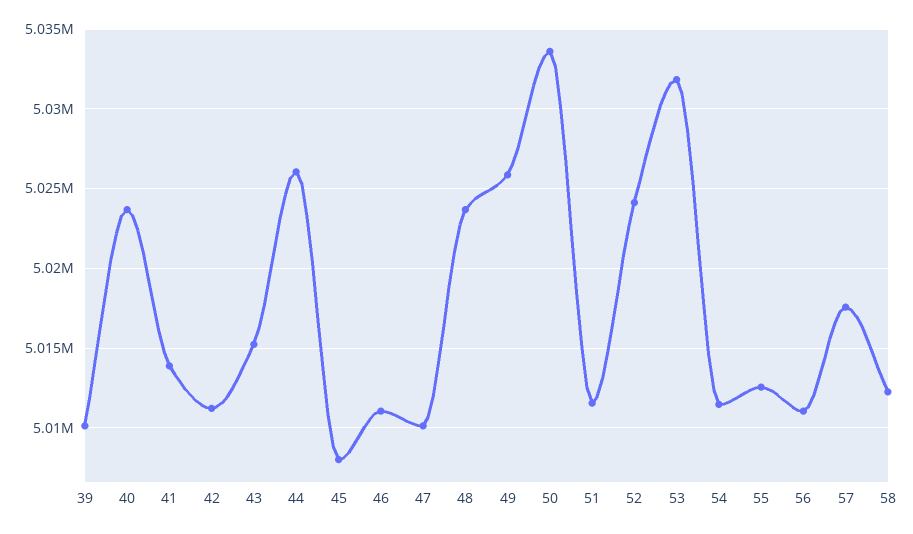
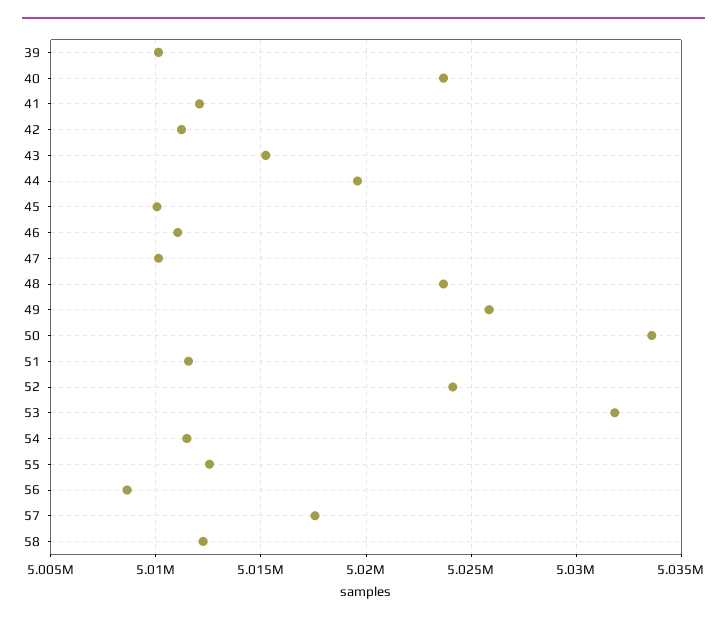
  {
    "39": 5010000,
    "40": 5023500,
-   "41": 5014000,
+   "41": 5012000,
    "42": 5011000,
    "43": 5015000,
-   "44": 5026000,
+   "44": 5019500,
-   "45": 5008000,
+   "45": 5010000,
    "46": 5011000,
    "47": 5010000,
    "48": 5023500,
    "49": 5026000,
    "50": 5033500,
    "51": 5011500,
    "52": 5024000,
    "53": 5032000,
    "54": 5011500,
    "55": 5012500,
-   "56": 5011000,
+   "56": 5008500,
    "57": 5017500,
    "58": 5012000
  }

